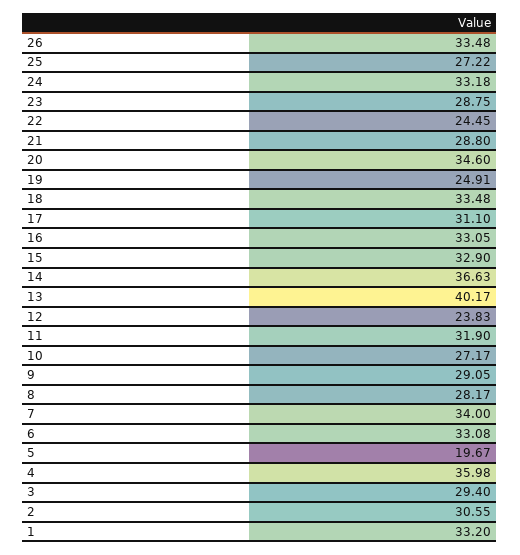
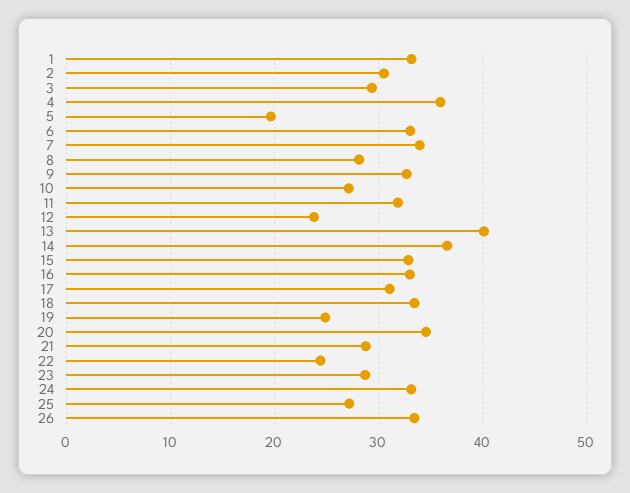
  {
    "26": 33.48,
    "25": 27.22,
    "24": 33.18,
    "23": 28.75,
    "22": 24.45,
    "21": 28.8,
    "20": 34.6,
    "19": 24.91,
    "18": 33.48,
    "17": 31.1,
    "16": 33.05,
    "15": 32.9,
    "14": 36.63,
    "13": 40.17,
    "12": 23.83,
    "11": 31.9,
    "10": 27.17,
-   "9": 29.05,
+   "9": 33,
    "8": 28.17,
    "7": 34,
    "6": 33.08,
    "5": 19.67,
    "4": 35.98,
    "3": 29.4,
    "2": 30.55,
    "1": 33.2
  }

